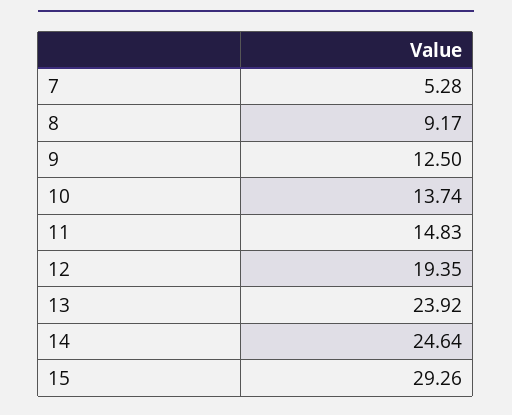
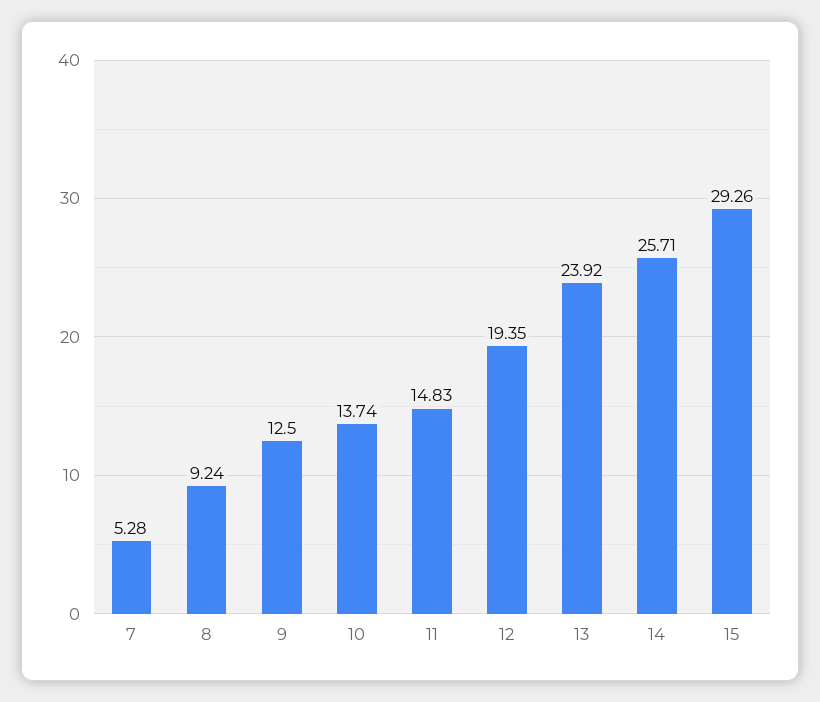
  {
    "7": 5.28,
-   "8": 9.17,
+   "8": 9.24,
    "9": 12.5,
    "10": 13.74,
    "11": 14.83,
    "12": 19.35,
    "13": 23.92,
-   "14": 24.64,
+   "14": 25.71,
    "15": 29.26
  }

